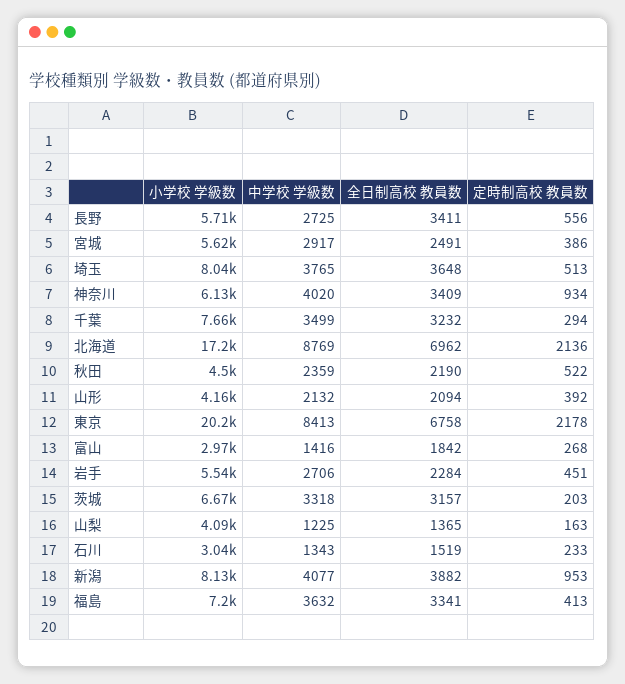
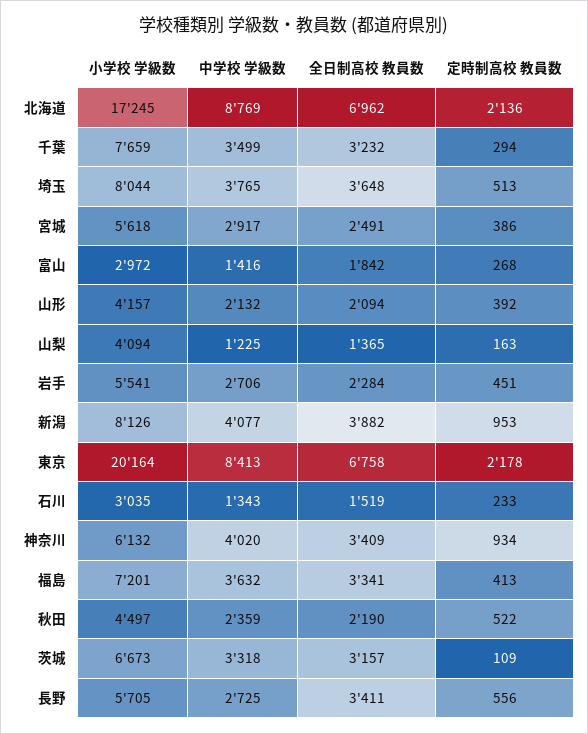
  {
    "小学校 学級数": {
      "長野": 5705,
      "宮城": 5618,
      "埼玉": 8044,
      "神奈川": 6132,
      "千葉": 7659,
      "北海道": 17245,
      "秋田": 4497,
      "山形": 4157,
      "東京": 20164,
      "富山": 2972,
      "岩手": 5541,
      "茨城": 6673,
      "山梨": 4094,
      "石川": 3035,
      "新潟": 8126,
      "福島": 7201
    },
    "中学校 学級数": {
      "長野": 2725,
      "宮城": 2917,
      "埼玉": 3765,
      "神奈川": 4020,
      "千葉": 3499,
      "北海道": 8769,
      "秋田": 2359,
      "山形": 2132,
      "東京": 8413,
      "富山": 1416,
      "岩手": 2706,
      "茨城": 3318,
      "山梨": 1225,
      "石川": 1343,
      "新潟": 4077,
      "福島": 3632
    },
    "全日制高校 教員数": {
      "長野": 3411,
      "宮城": 2491,
      "埼玉": 3648,
      "神奈川": 3409,
      "千葉": 3232,
      "北海道": 6962,
      "秋田": 2190,
      "山形": 2094,
      "東京": 6758,
      "富山": 1842,
      "岩手": 2284,
      "茨城": 3157,
      "山梨": 1365,
      "石川": 1519,
      "新潟": 3882,
      "福島": 3341
    },
    "定時制高校 教員数": {
      "長野": 556,
      "宮城": 386,
      "埼玉": 513,
      "神奈川": 934,
      "千葉": 294,
      "北海道": 2136,
      "秋田": 522,
      "山形": 392,
      "東京": 2178,
      "富山": 268,
      "岩手": 451,
-     "茨城": 203,
+     "茨城": 109,
      "山梨": 163,
      "石川": 233,
      "新潟": 953,
      "福島": 413
    }
  }

